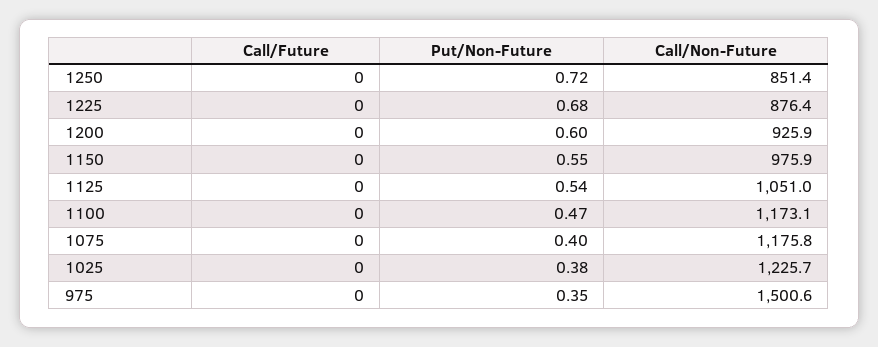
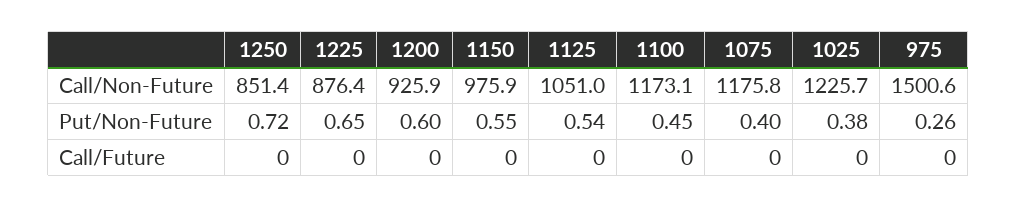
  {
    "Call/Future": {
      "1250": 0,
      "1225": 0,
      "1200": 0,
      "1150": 0,
      "1125": 0,
      "1100": 0,
      "1075": 0,
      "1025": 0,
      "975": 0
    },
    "Put/Non-Future": {
      "1250": 0.72,
-     "1225": 0.68,
+     "1225": 0.65,
      "1200": 0.6,
      "1150": 0.55,
      "1125": 0.54,
-     "1100": 0.47,
+     "1100": 0.45,
      "1075": 0.4,
      "1025": 0.38,
-     "975": 0.35
+     "975": 0.26
    },
    "Call/Non-Future": {
      "1250": 851.4,
      "1225": 876.4,
      "1200": 925.9,
      "1150": 975.9,
      "1125": 1051,
      "1100": 1173.1,
      "1075": 1175.8,
      "1025": 1225.7,
      "975": 1500.6
    }
  }

